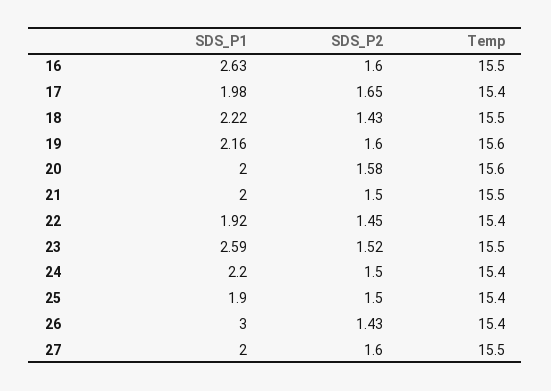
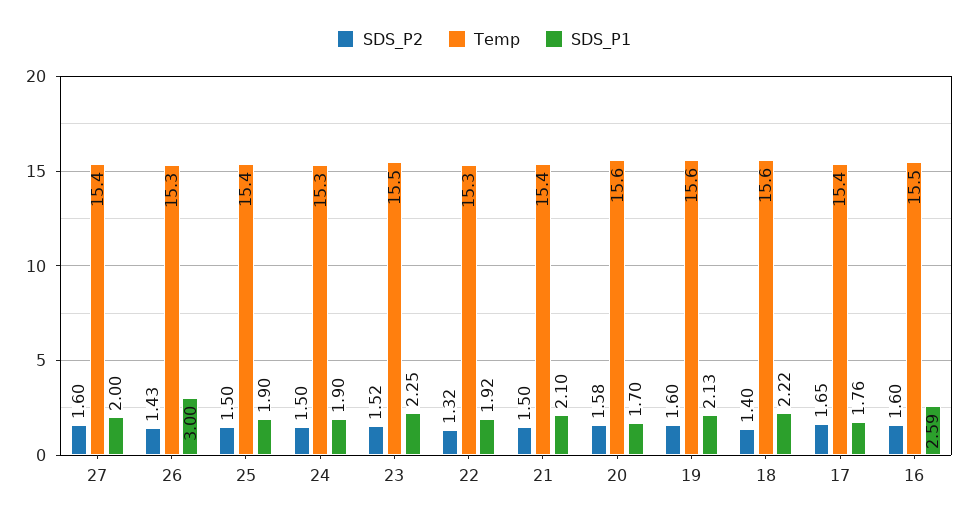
  {
    "SDS_P1": {
-     "16": 2.63,
+     "16": 2.59,
-     "17": 1.98,
+     "17": 1.76,
      "18": 2.22,
-     "19": 2.16,
+     "19": 2.13,
-     "20": 2,
+     "20": 1.7,
-     "21": 2,
+     "21": 2.1,
      "22": 1.92,
-     "23": 2.59,
+     "23": 2.25,
-     "24": 2.2,
+     "24": 1.9,
      "25": 1.9,
      "26": 3,
      "27": 2
    },
    "SDS_P2": {
      "16": 1.6,
      "17": 1.65,
-     "18": 1.43,
+     "18": 1.4,
      "19": 1.6,
      "20": 1.58,
      "21": 1.5,
-     "22": 1.45,
+     "22": 1.32,
      "23": 1.52,
      "24": 1.5,
      "25": 1.5,
      "26": 1.43,
      "27": 1.6
    },
    "Temp": {
      "16": 15.5,
      "17": 15.4,
-     "18": 15.5,
+     "18": 15.6,
      "19": 15.6,
      "20": 15.6,
-     "21": 15.5,
+     "21": 15.4,
-     "22": 15.4,
+     "22": 15.3,
      "23": 15.5,
-     "24": 15.4,
+     "24": 15.3,
      "25": 15.4,
-     "26": 15.4,
+     "26": 15.3,
-     "27": 15.5
+     "27": 15.4
    }
  }

